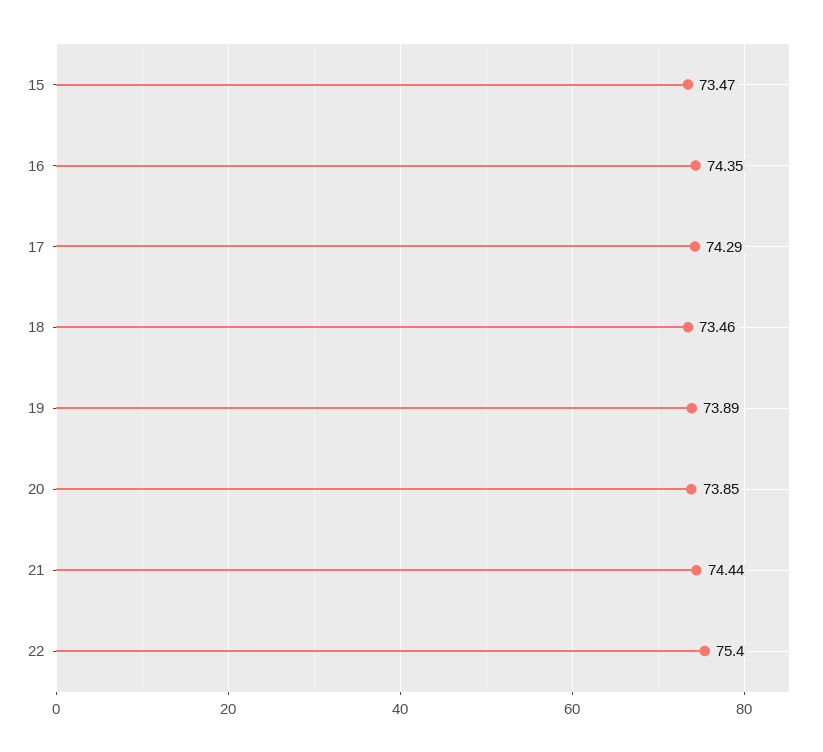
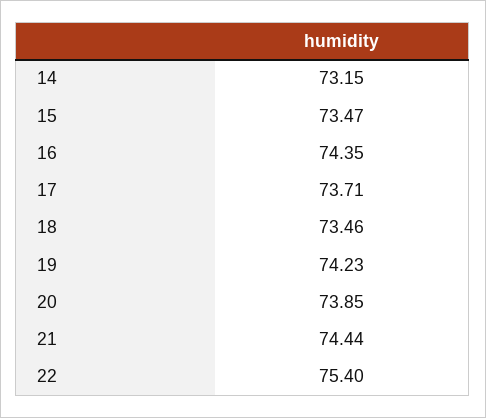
  {
    "15": 73.47,
    "16": 74.35,
-   "17": 74.29,
+   "17": 73.71,
    "18": 73.46,
-   "19": 73.89,
+   "19": 74.23,
    "20": 73.85,
    "21": 74.44,
-   "22": 75.4
+   "22": 75.4,
+   "14": 73.15
  }

